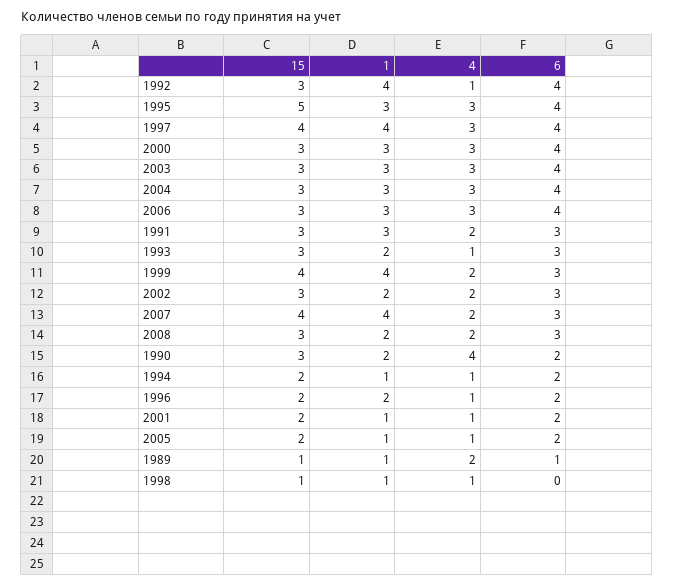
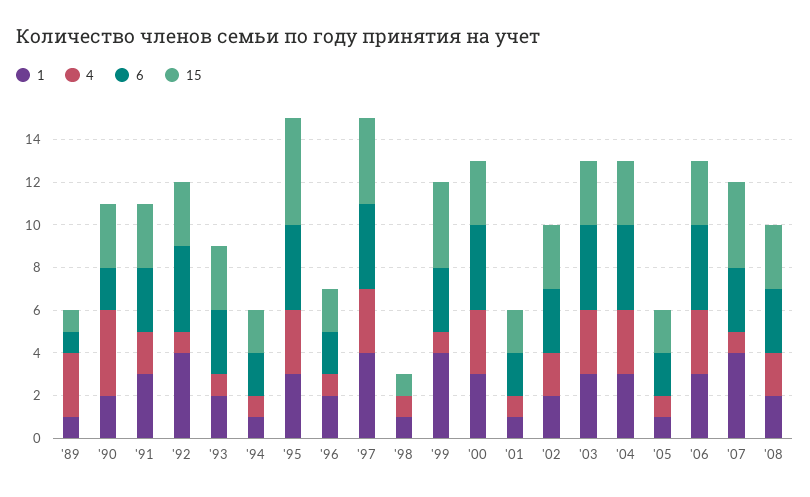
  {
    "15": {
      "1992": 3,
      "1995": 5,
      "1997": 4,
      "2000": 3,
      "2003": 3,
      "2004": 3,
      "2006": 3,
      "1991": 3,
      "1993": 3,
      "1999": 4,
      "2002": 3,
      "2007": 4,
      "2008": 3,
      "1990": 3,
      "1994": 2,
      "1996": 2,
      "2001": 2,
      "2005": 2,
      "1989": 1,
      "1998": 1
    },
    "1": {
      "1992": 4,
      "1995": 3,
      "1997": 4,
      "2000": 3,
      "2003": 3,
      "2004": 3,
      "2006": 3,
      "1991": 3,
      "1993": 2,
      "1999": 4,
      "2002": 2,
      "2007": 4,
      "2008": 2,
      "1990": 2,
      "1994": 1,
      "1996": 2,
      "2001": 1,
      "2005": 1,
      "1989": 1,
      "1998": 1
    },
    "4": {
      "1992": 1,
      "1995": 3,
      "1997": 3,
      "2000": 3,
      "2003": 3,
      "2004": 3,
      "2006": 3,
      "1991": 2,
      "1993": 1,
-     "1999": 2,
+     "1999": 1,
      "2002": 2,
-     "2007": 2,
+     "2007": 1,
      "2008": 2,
      "1990": 4,
      "1994": 1,
      "1996": 1,
      "2001": 1,
      "2005": 1,
-     "1989": 2,
+     "1989": 3,
      "1998": 1
    },
    "6": {
      "1992": 4,
      "1995": 4,
      "1997": 4,
      "2000": 4,
      "2003": 4,
      "2004": 4,
      "2006": 4,
      "1991": 3,
      "1993": 3,
      "1999": 3,
      "2002": 3,
      "2007": 3,
      "2008": 3,
      "1990": 2,
      "1994": 2,
      "1996": 2,
      "2001": 2,
      "2005": 2,
      "1989": 1,
      "1998": 0
    }
  }

